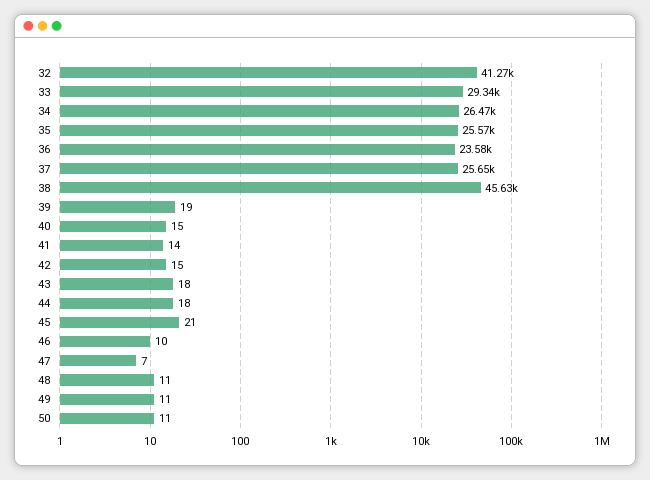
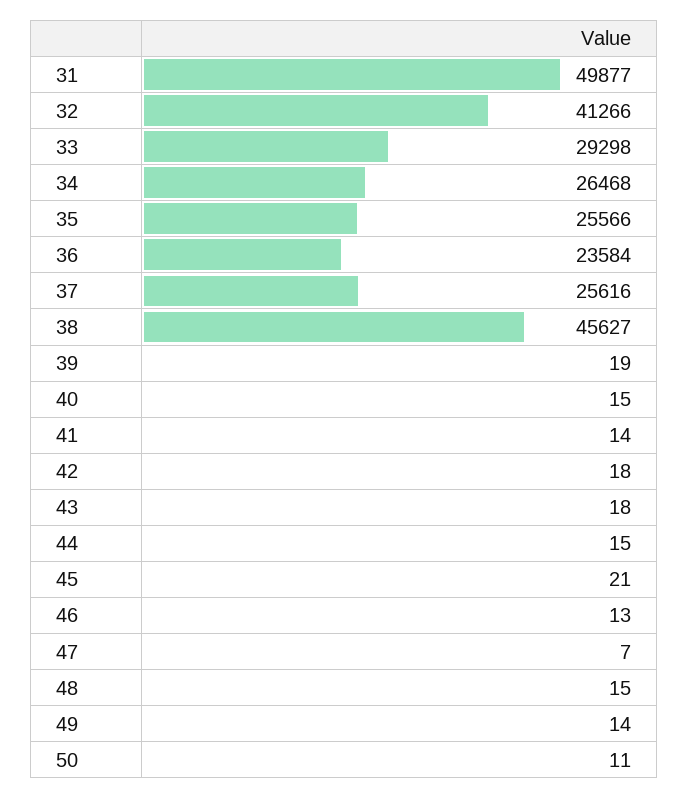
  {
    "32": 41266,
-   "33": 29340,
+   "33": 29298,
    "34": 26468,
    "35": 25566,
    "36": 23584,
-   "37": 25650,
+   "37": 25616,
    "38": 45627,
    "39": 19,
    "40": 15,
    "41": 14,
-   "42": 15,
+   "42": 18,
    "43": 18,
-   "44": 18,
+   "44": 15,
    "45": 21,
-   "46": 10,
+   "46": 13,
    "47": 7,
-   "48": 11,
+   "48": 15,
-   "49": 11,
+   "49": 14,
-   "50": 11
+   "50": 11,
+   "31": 49877
  }

